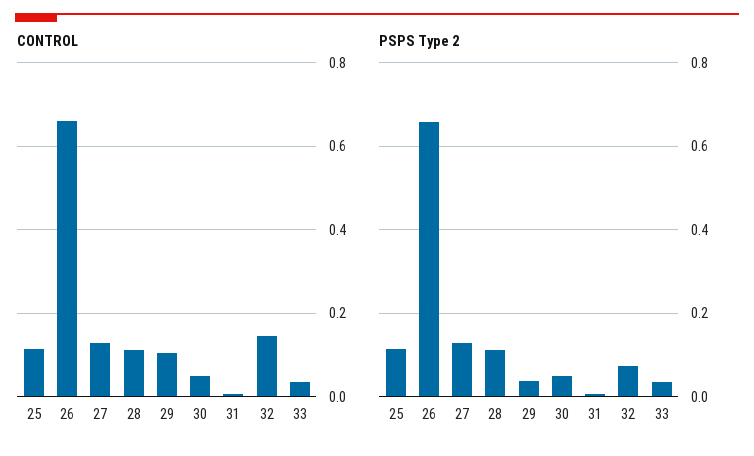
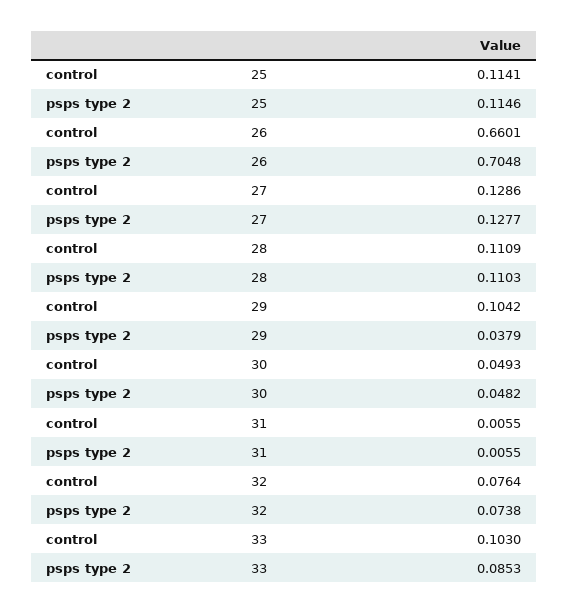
  {
    "CONTROL": {
      "25": 0.1141,
      "26": 0.6601,
      "27": 0.1286,
      "28": 0.1109,
      "29": 0.1042,
      "30": 0.0493,
      "31": 0.0055,
-     "32": 0.14,
+     "32": 0.0764,
-     "33": 0.04
+     "33": 0.103
    },
    "PSPS Type 2": {
      "25": 0.1146,
-     "26": 0.66,
+     "26": 0.7048,
      "27": 0.1277,
      "28": 0.1103,
      "29": 0.0379,
      "30": 0.0482,
      "31": 0.0055,
      "32": 0.0738,
-     "33": 0.04
+     "33": 0.0853
    }
  }

